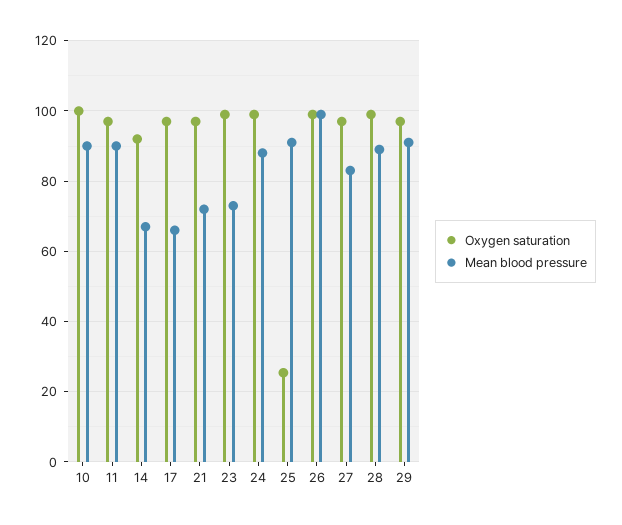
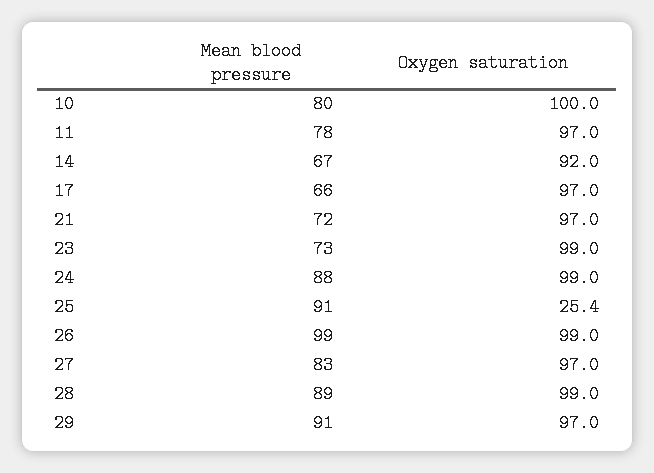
  {
    "Oxygen saturation": {
      "10": 100,
      "11": 97,
      "14": 92,
      "17": 97,
      "21": 97,
      "23": 99,
      "24": 99,
      "25": 25.4,
      "26": 99,
      "27": 97,
      "28": 99,
      "29": 97
    },
    "Mean blood pressure": {
-     "10": 90,
+     "10": 80,
-     "11": 90,
+     "11": 78,
      "14": 67,
      "17": 66,
      "21": 72,
      "23": 73,
      "24": 88,
      "25": 91,
      "26": 99,
      "27": 83,
      "28": 89,
      "29": 91
    }
  }

